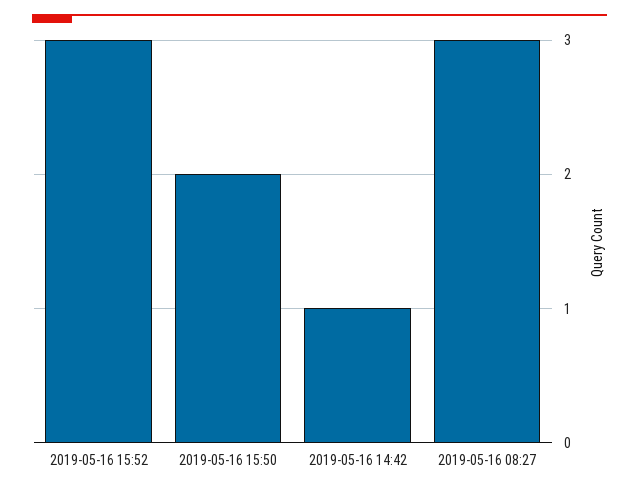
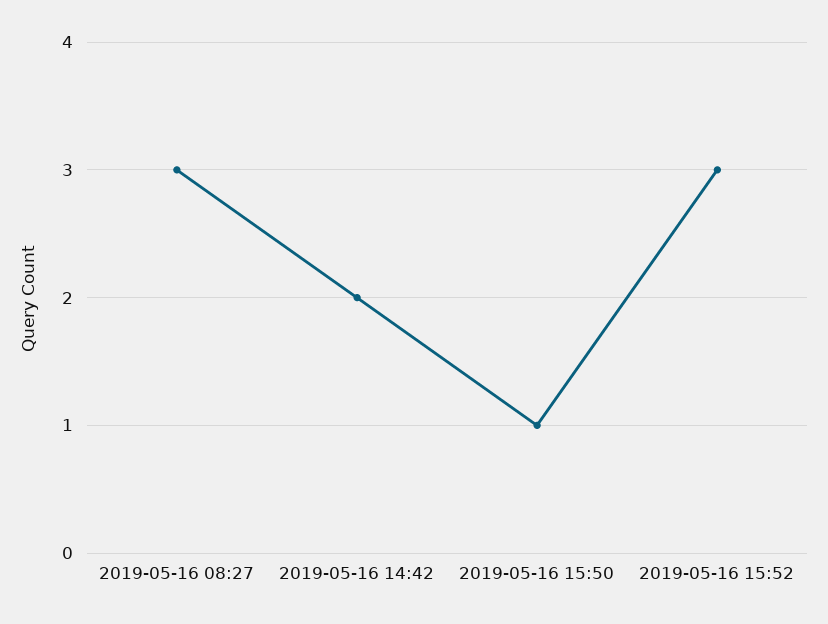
  {
    "2019-05-16 15:52": 3,
-   "2019-05-16 15:50": 2,
+   "2019-05-16 15:50": 1,
-   "2019-05-16 14:42": 1,
+   "2019-05-16 14:42": 2,
    "2019-05-16 08:27": 3
  }

